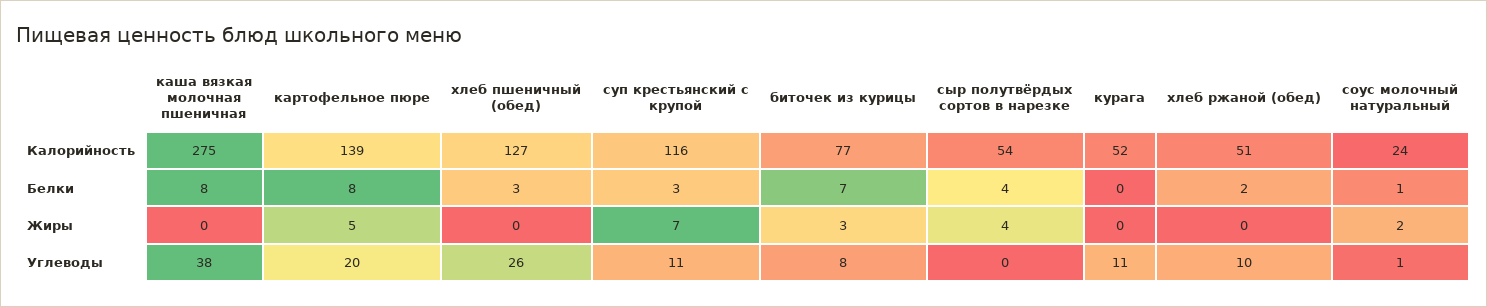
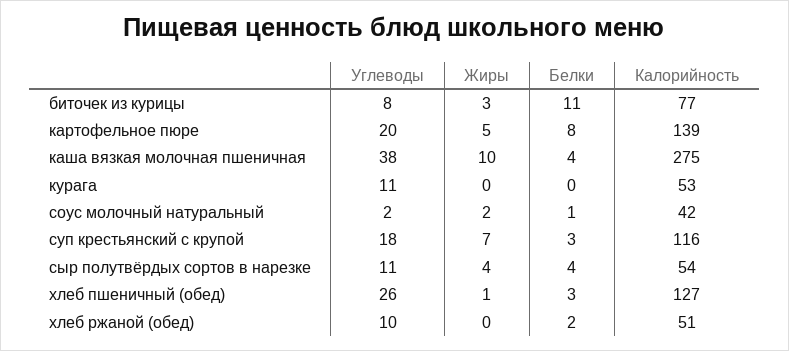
  {
    "каша вязкая молочная пшеничная": {
      "Калорийность": 275,
-     "Белки": 8,
+     "Белки": 4,
-     "Жиры": 0,
+     "Жиры": 10,
      "Углеводы": 38
    },
    "картофельное пюре": {
      "Калорийность": 139,
      "Белки": 8,
      "Жиры": 5,
      "Углеводы": 20
    },
    "хлеб пшеничный (обед)": {
      "Калорийность": 127,
      "Белки": 3,
-     "Жиры": 0,
+     "Жиры": 1,
      "Углеводы": 26
    },
    "суп крестьянский с крупой": {
      "Калорийность": 116,
      "Белки": 3,
      "Жиры": 7,
-     "Углеводы": 11
+     "Углеводы": 18
    },
    "биточек из курицы": {
      "Калорийность": 77,
-     "Белки": 7,
+     "Белки": 11,
      "Жиры": 3,
      "Углеводы": 8
    },
    "сыр полутвёрдых сортов в нарезке": {
      "Калорийность": 54,
      "Белки": 4,
      "Жиры": 4,
-     "Углеводы": 0
+     "Углеводы": 11
    },
    "курага": {
-     "Калорийность": 52,
+     "Калорийность": 53,
      "Белки": 0,
      "Жиры": 0,
      "Углеводы": 11
    },
    "хлеб ржаной (обед)": {
      "Калорийность": 51,
      "Белки": 2,
      "Жиры": 0,
      "Углеводы": 10
    },
    "соус молочный натуральный": {
-     "Калорийность": 24,
+     "Калорийность": 42,
      "Белки": 1,
      "Жиры": 2,
-     "Углеводы": 1
+     "Углеводы": 2
    }
  }

